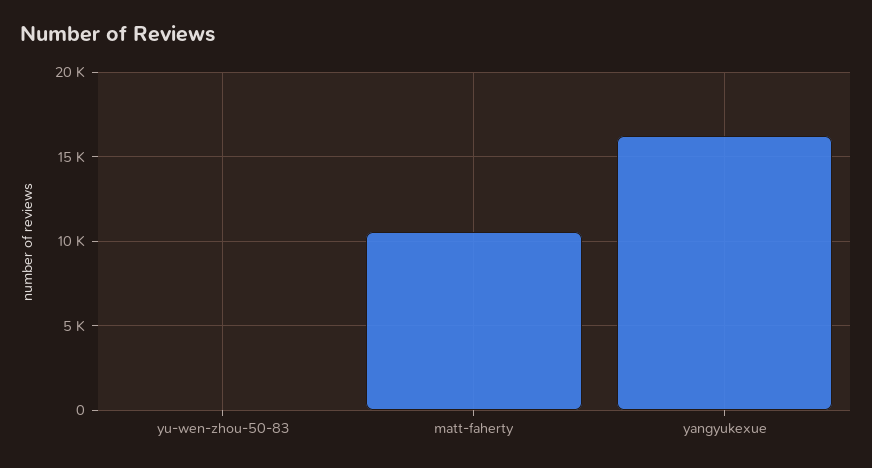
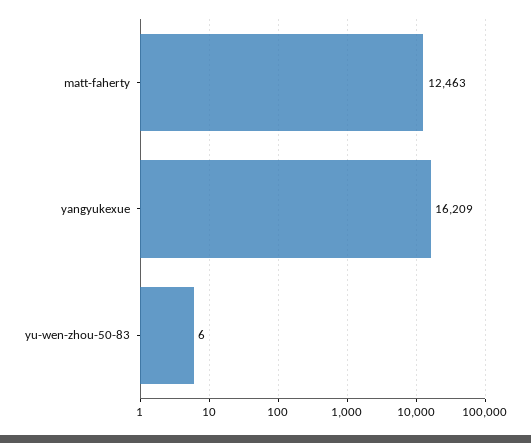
  {
    "yu-wen-zhou-50-83": 6,
-   "matt-faherty": 10500,
+   "matt-faherty": 12463,
    "yangyukexue": 16209
  }

